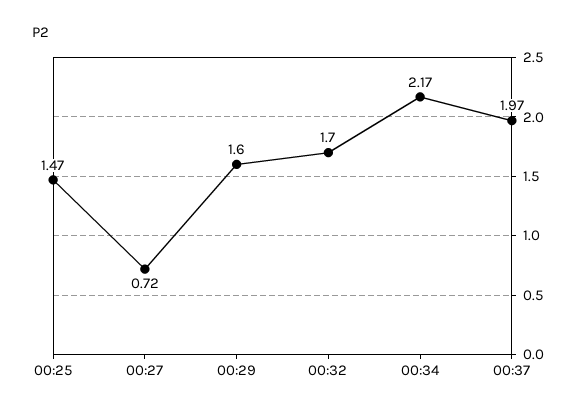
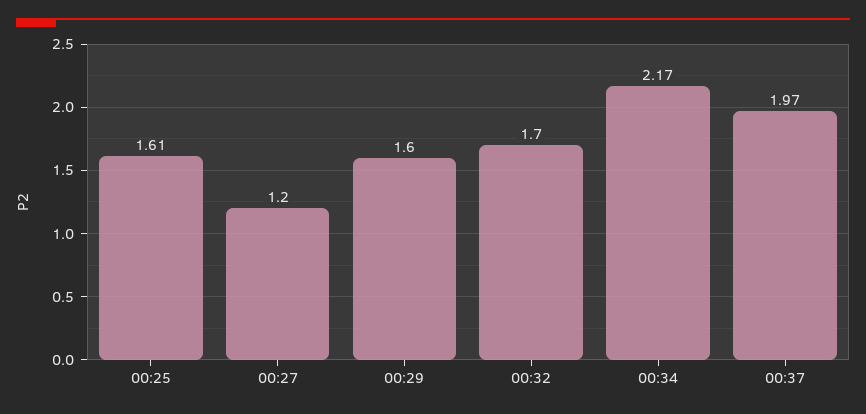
  {
-   "00:25": 1.47,
+   "00:25": 1.61,
-   "00:27": 0.72,
+   "00:27": 1.2,
    "00:29": 1.6,
    "00:32": 1.7,
    "00:34": 2.17,
    "00:37": 1.97
  }

